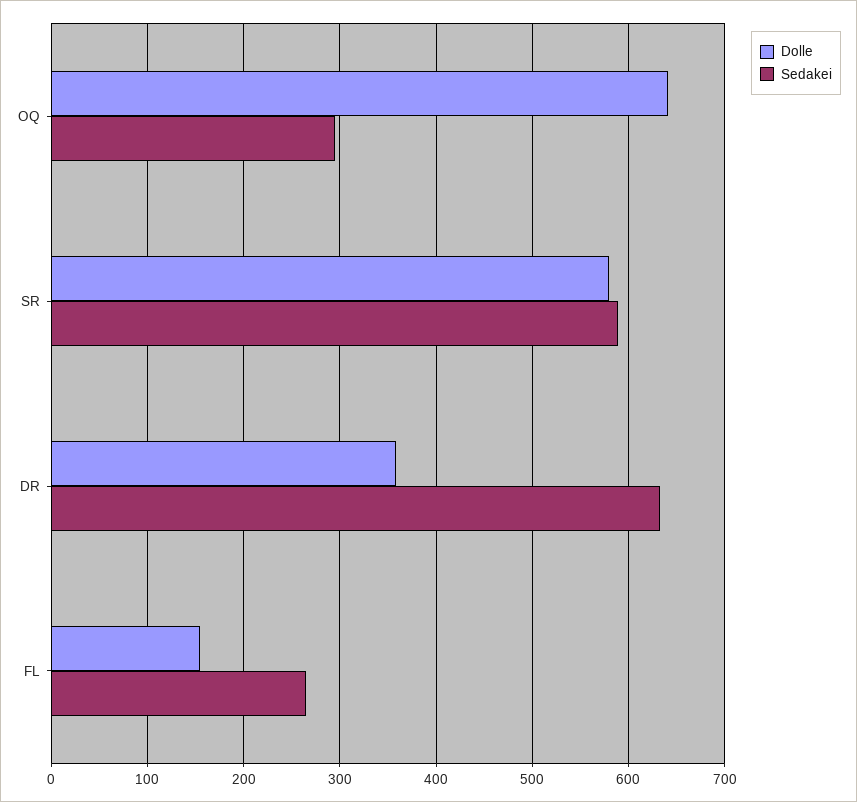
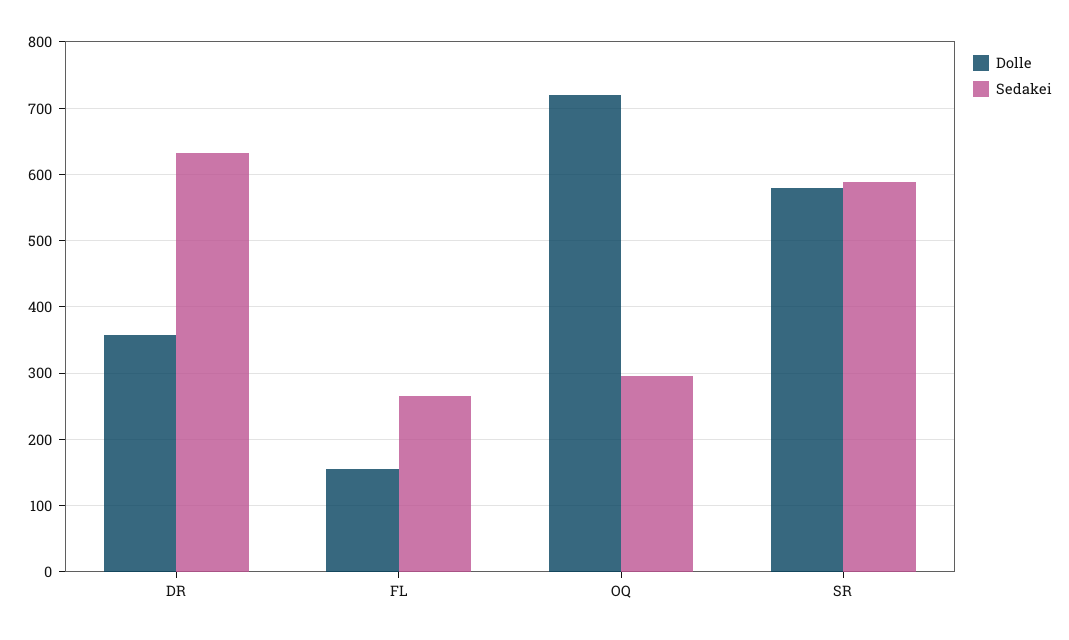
  {
    "Dolle": {
-     "OQ": 640,
+     "OQ": 720,
      "SR": 580,
      "DR": 360,
      "FL": 160
    },
    "Sedakei": {
      "OQ": 300,
      "SR": 590,
      "DR": 630,
      "FL": 270
    }
  }

